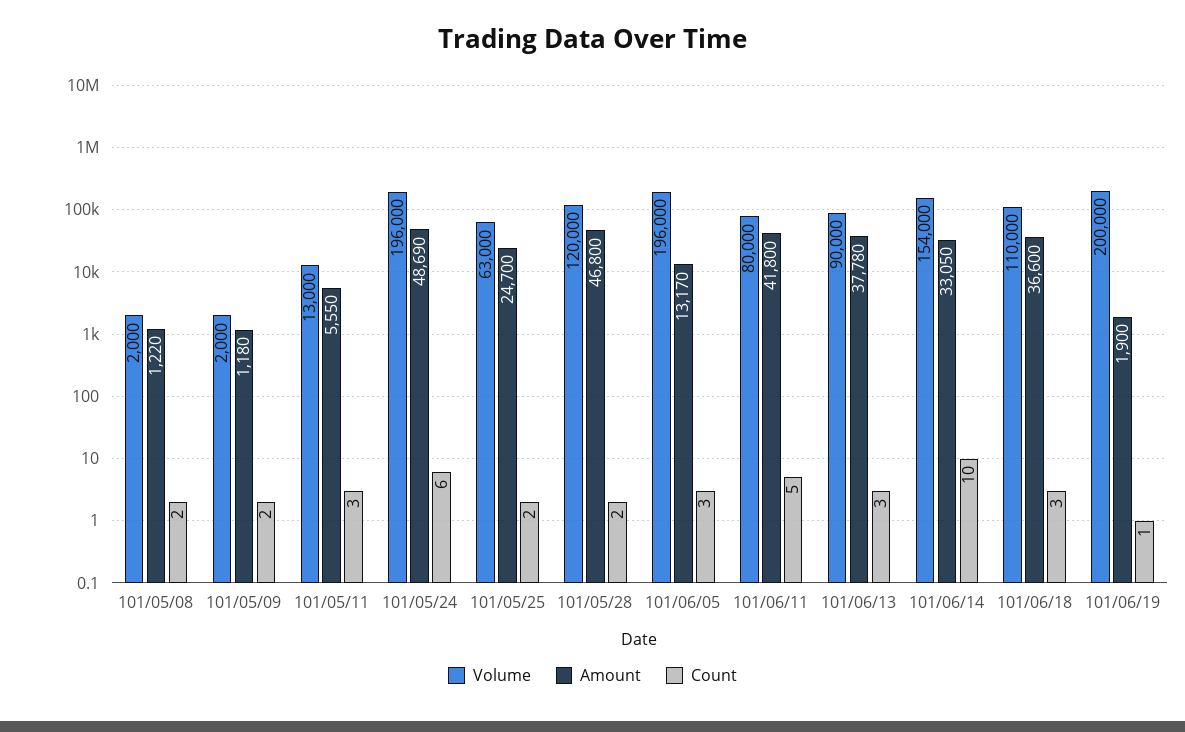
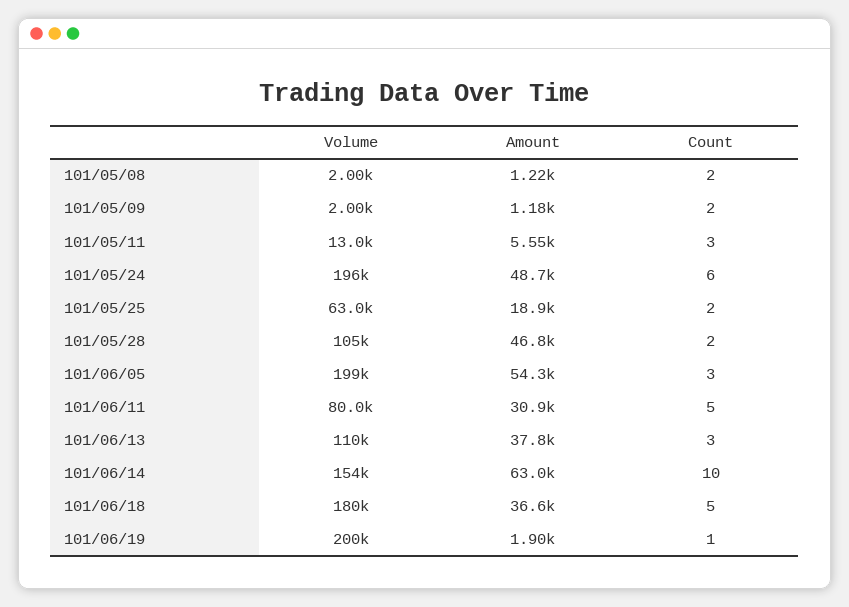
  {
    "Volume": {
      "101/05/08": 2000,
      "101/05/09": 2000,
      "101/05/11": 13000,
      "101/05/24": 196000,
      "101/05/25": 63000,
-     "101/05/28": 120000,
+     "101/05/28": 105000,
-     "101/06/05": 196000,
+     "101/06/05": 199000,
      "101/06/11": 80000,
-     "101/06/13": 90000,
+     "101/06/13": 110000,
      "101/06/14": 154000,
-     "101/06/18": 110000,
+     "101/06/18": 180000,
      "101/06/19": 200000
    },
    "Amount": {
      "101/05/08": 1220,
      "101/05/09": 1180,
      "101/05/11": 5550,
      "101/05/24": 48690,
-     "101/05/25": 24700,
+     "101/05/25": 18900,
      "101/05/28": 46800,
-     "101/06/05": 13170,
+     "101/06/05": 54300,
-     "101/06/11": 41800,
+     "101/06/11": 30900,
      "101/06/13": 37780,
-     "101/06/14": 33050,
+     "101/06/14": 63000,
      "101/06/18": 36600,
      "101/06/19": 1900
    },
    "Count": {
      "101/05/08": 2,
      "101/05/09": 2,
      "101/05/11": 3,
      "101/05/24": 6,
      "101/05/25": 2,
      "101/05/28": 2,
      "101/06/05": 3,
      "101/06/11": 5,
      "101/06/13": 3,
      "101/06/14": 10,
-     "101/06/18": 3,
+     "101/06/18": 5,
      "101/06/19": 1
    }
  }

